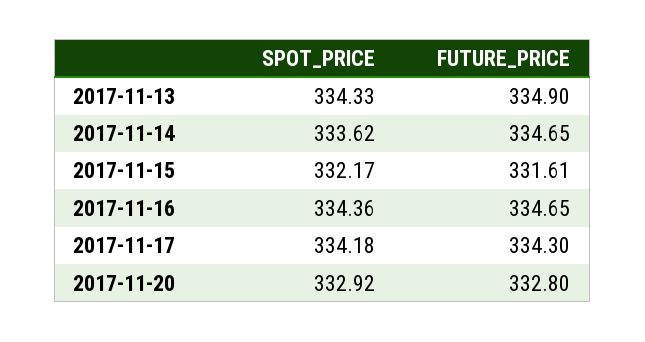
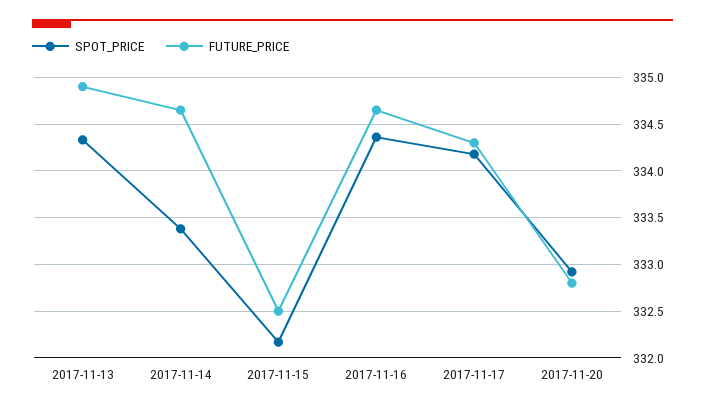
  {
    "SPOT_PRICE": {
      "2017-11-13": 334.33,
-     "2017-11-14": 333.62,
+     "2017-11-14": 333.4,
      "2017-11-15": 332.17,
      "2017-11-16": 334.36,
      "2017-11-17": 334.18,
      "2017-11-20": 332.92
    },
    "FUTURE_PRICE": {
      "2017-11-13": 334.9,
      "2017-11-14": 334.65,
-     "2017-11-15": 331.61,
+     "2017-11-15": 332.5,
      "2017-11-16": 334.65,
      "2017-11-17": 334.3,
      "2017-11-20": 332.8
    }
  }

